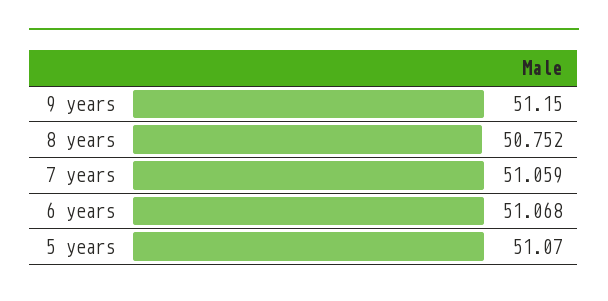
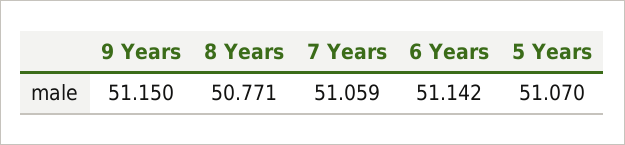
  {
    "9 years": 51.15,
-   "8 years": 50.752,
+   "8 years": 50.771,
    "7 years": 51.059,
-   "6 years": 51.068,
+   "6 years": 51.142,
    "5 years": 51.07
  }

